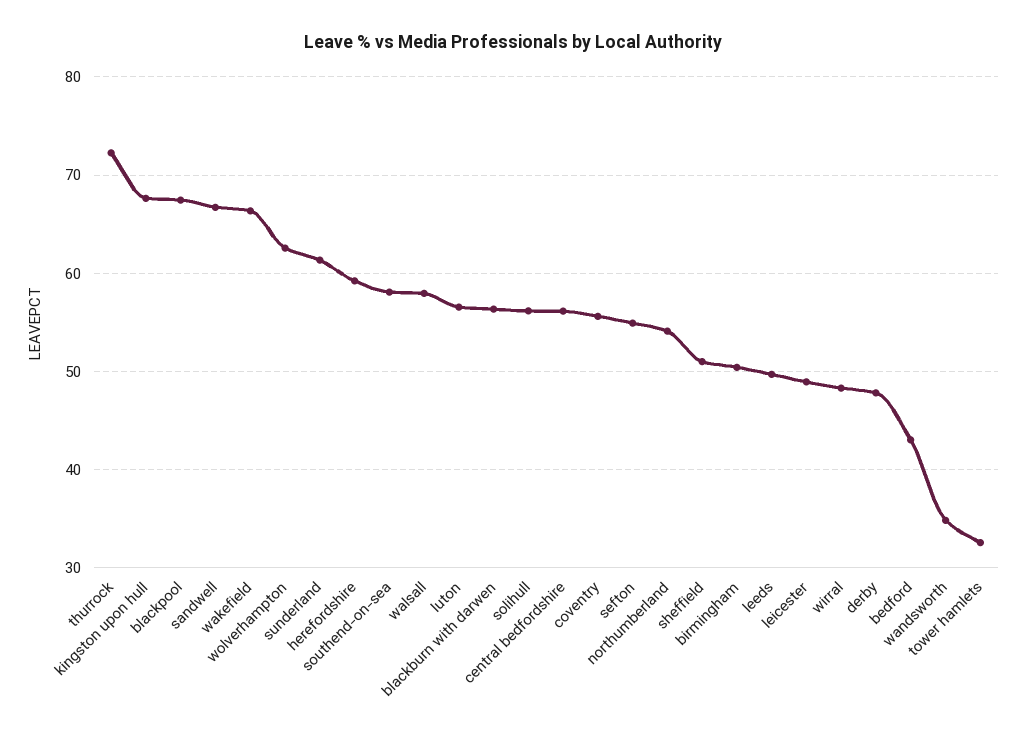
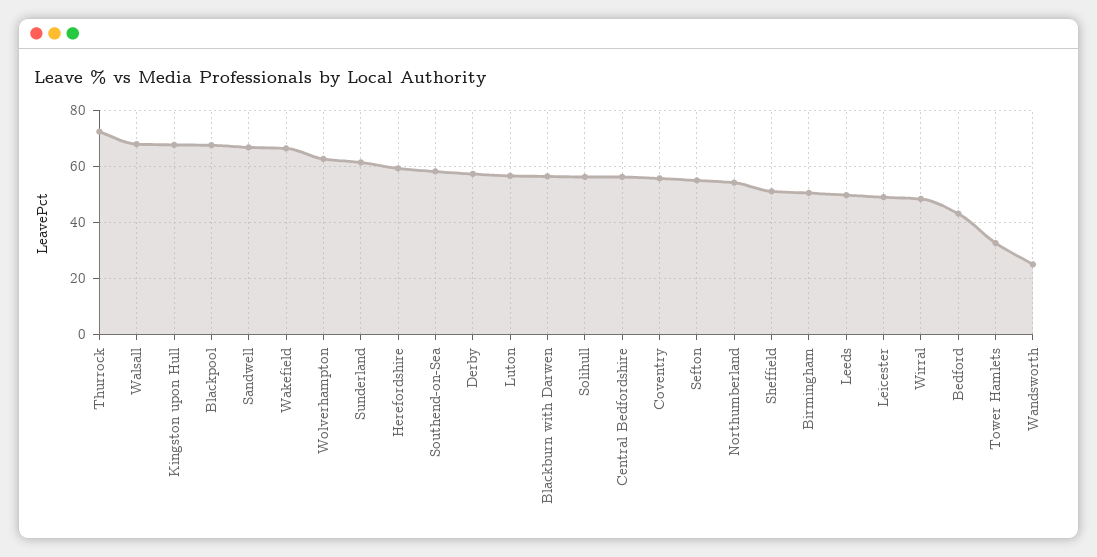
  {
    "thurrock": 72,
    "kingston upon hull": 68,
    "blackpool": 67,
    "sandwell": 67,
    "wakefield": 66,
    "wolverhampton": 63,
    "sunderland": 61,
    "herefordshire": 59,
    "southend-on-sea": 58,
-   "walsall": 58,
+   "walsall": 67.5,
    "luton": 57,
    "blackburn with darwen": 56,
    "solihull": 56,
    "central bedfordshire": 56,
    "coventry": 56,
    "sefton": 55,
    "northumberland": 54,
    "sheffield": 51,
    "birmingham": 50,
    "leeds": 50,
    "leicester": 49,
    "wirral": 48,
-   "derby": 48,
+   "derby": 57.5,
    "bedford": 43,
-   "wandsworth": 35,
+   "wandsworth": 25,
    "tower hamlets": 33
  }

